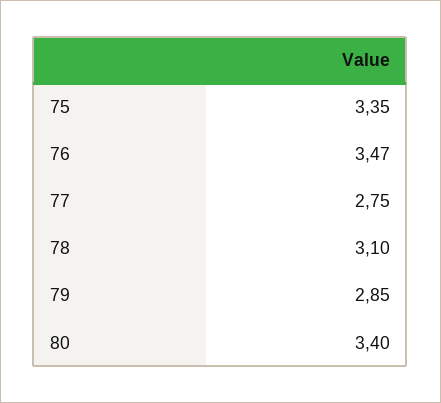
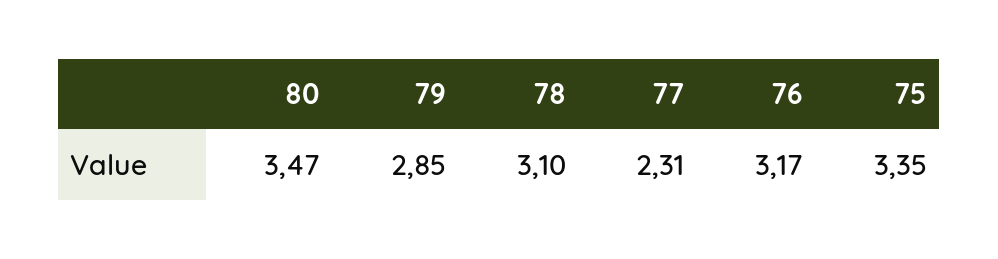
  {
    "75": 3.35,
-   "76": 3.47,
+   "76": 3.17,
-   "77": 2.75,
+   "77": 2.31,
    "78": 3.1,
    "79": 2.85,
-   "80": 3.4
+   "80": 3.47
  }

